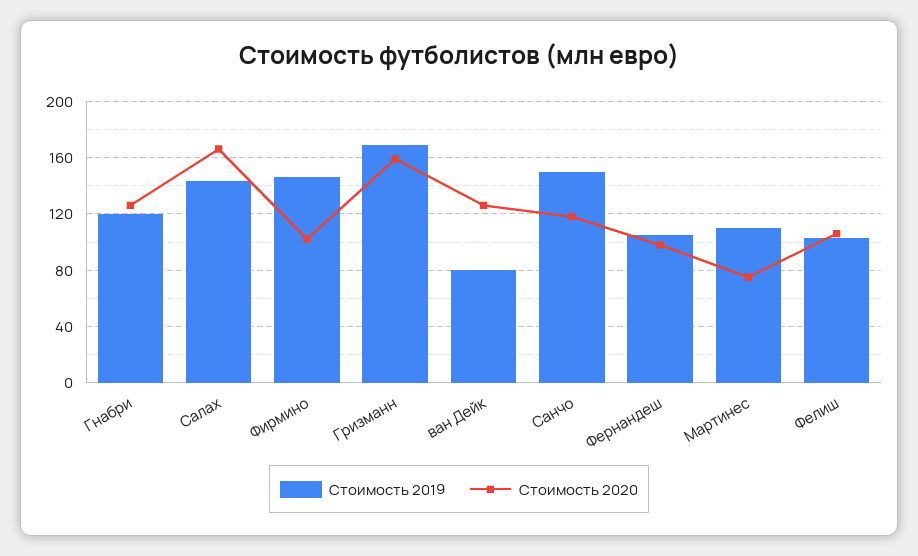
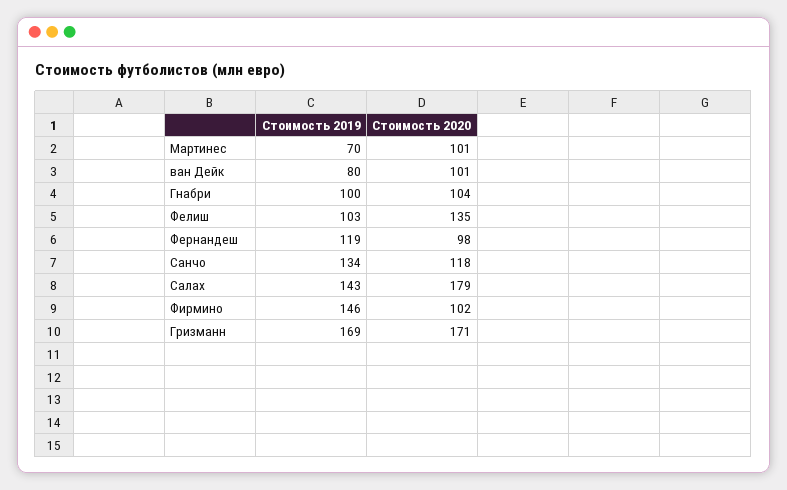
  {
    "Стоимость 2019": {
-     "Гнабри": 120,
+     "Гнабри": 100,
      "Салах": 143,
      "Фирмино": 146,
      "Гризманн": 169,
      "ван Дейк": 80,
-     "Санчо": 150,
+     "Санчо": 134,
-     "Фернандеш": 105,
+     "Фернандеш": 119,
-     "Мартинес": 110,
+     "Мартинес": 70,
      "Фелиш": 103
    },
    "Стоимость 2020": {
-     "Гнабри": 125,
+     "Гнабри": 104,
-     "Салах": 165,
+     "Салах": 179,
      "Фирмино": 102,
-     "Гризманн": 160,
+     "Гризманн": 171,
-     "ван Дейк": 125,
+     "ван Дейк": 101,
      "Санчо": 118,
      "Фернандеш": 98,
-     "Мартинес": 75,
+     "Мартинес": 101,
-     "Фелиш": 105
+     "Фелиш": 135
    }
  }

